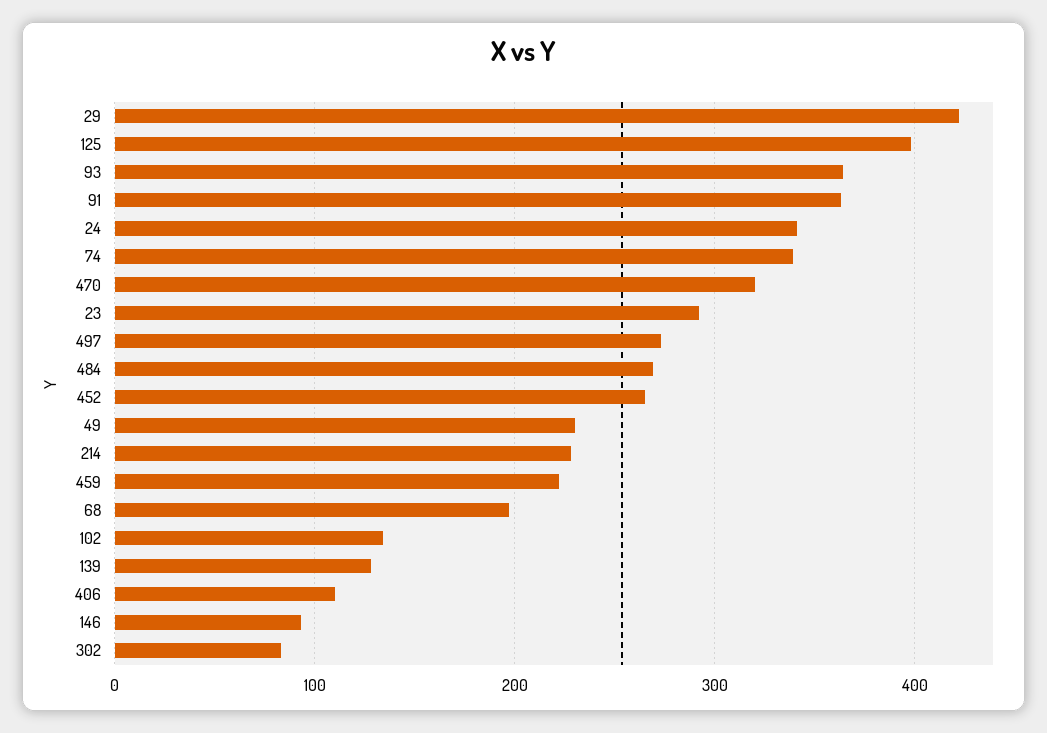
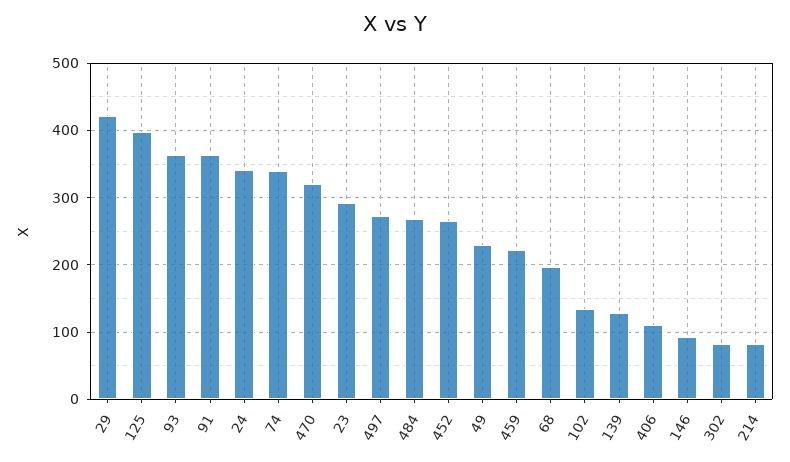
  {
    "29": 420,
    "125": 400,
    "93": 360,
    "91": 360,
    "24": 340,
    "74": 340,
    "470": 320,
    "23": 290,
    "497": 270,
    "484": 270,
    "452": 270,
    "49": 230,
-   "214": 230,
+   "214": 80,
    "459": 220,
    "68": 200,
    "102": 130,
    "139": 130,
    "406": 110,
    "146": 90,
    "302": 80
  }

